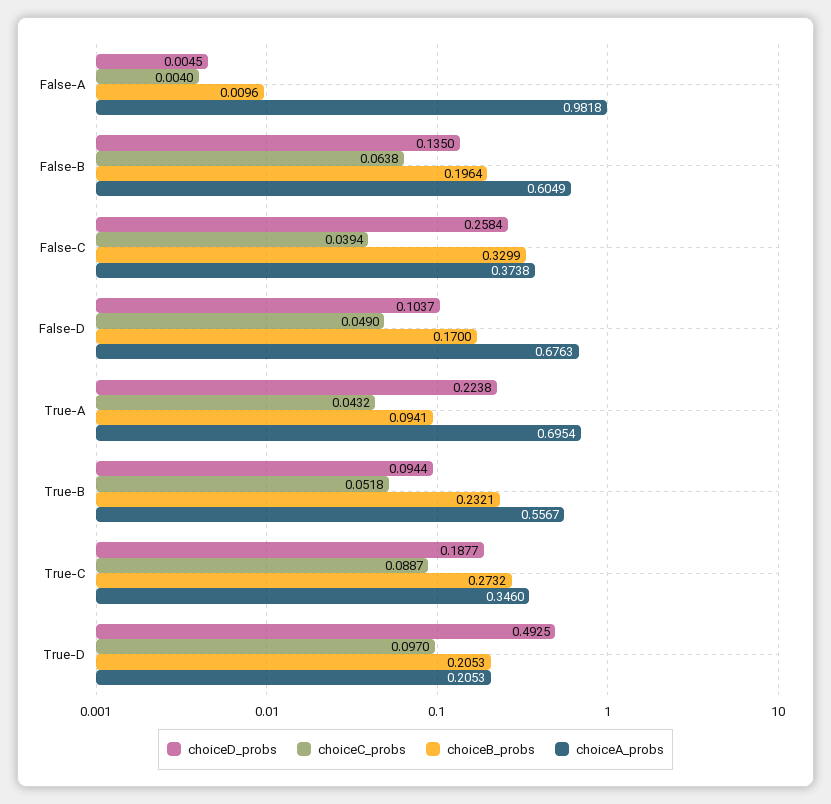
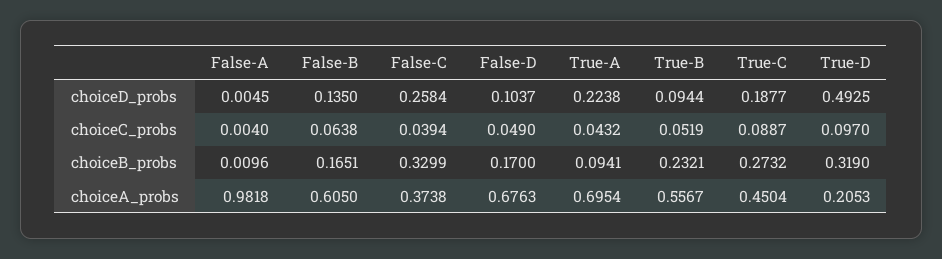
  {
    "choiceD_probs": {
      "False-A": 0.0045,
      "False-B": 0.135,
      "False-C": 0.2584,
      "False-D": 0.1037,
      "True-A": 0.2238,
      "True-B": 0.0944,
      "True-C": 0.1877,
      "True-D": 0.4925
    },
    "choiceC_probs": {
      "False-A": 0.004,
      "False-B": 0.0638,
      "False-C": 0.0394,
      "False-D": 0.049,
      "True-A": 0.0432,
-     "True-B": 0.0518,
+     "True-B": 0.0519,
      "True-C": 0.0887,
      "True-D": 0.097
    },
    "choiceB_probs": {
      "False-A": 0.0096,
-     "False-B": 0.1964,
+     "False-B": 0.1651,
      "False-C": 0.3299,
      "False-D": 0.17,
      "True-A": 0.0941,
      "True-B": 0.2321,
      "True-C": 0.2732,
-     "True-D": 0.2053
+     "True-D": 0.319
    },
    "choiceA_probs": {
      "False-A": 0.9818,
-     "False-B": 0.6049,
+     "False-B": 0.605,
      "False-C": 0.3738,
      "False-D": 0.6763,
      "True-A": 0.6954,
      "True-B": 0.5567,
-     "True-C": 0.346,
+     "True-C": 0.4504,
      "True-D": 0.2053
    }
  }

